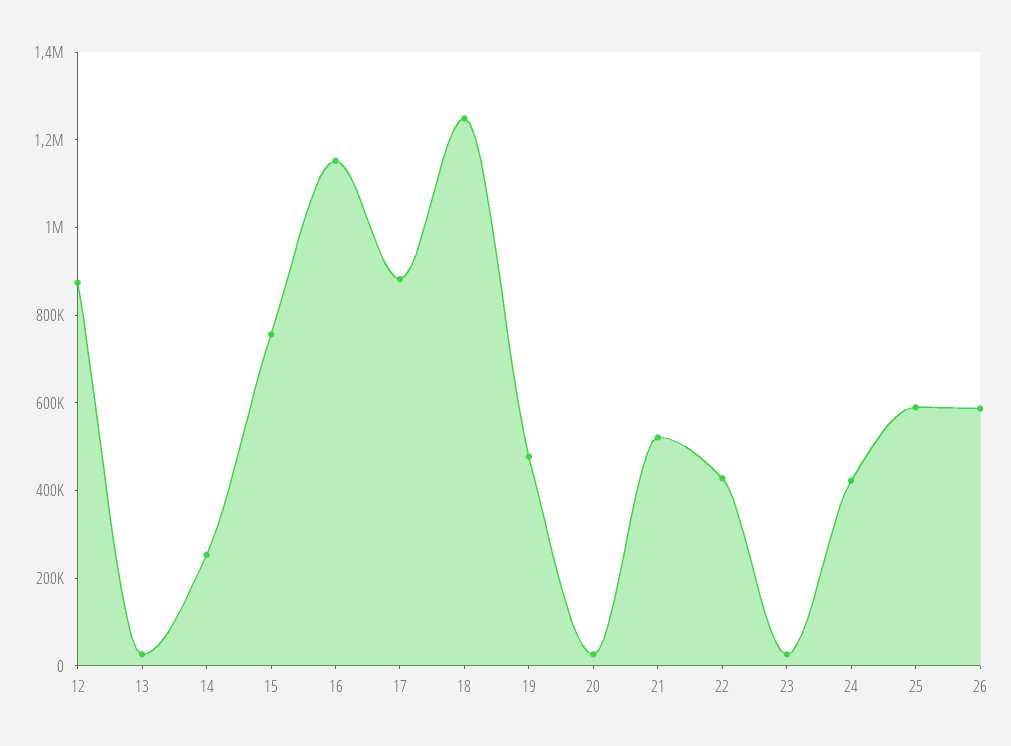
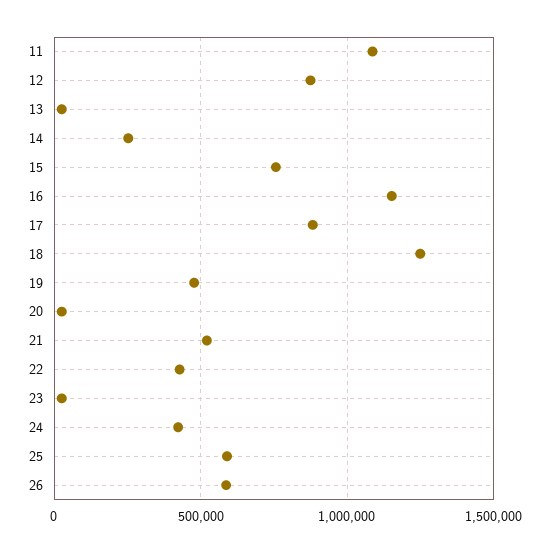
  {
    "12": 850000,
    "13": 50000,
    "14": 250000,
    "15": 750000,
    "16": 1150000,
    "17": 900000,
    "18": 1250000,
    "19": 500000,
    "20": 50000,
    "21": 500000,
    "22": 450000,
    "23": 50000,
    "24": 400000,
    "25": 600000,
-   "26": 600000
+   "26": 600000,
+   "11": 1100000
  }

